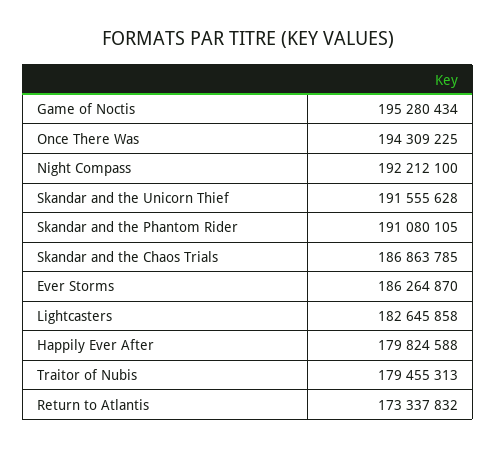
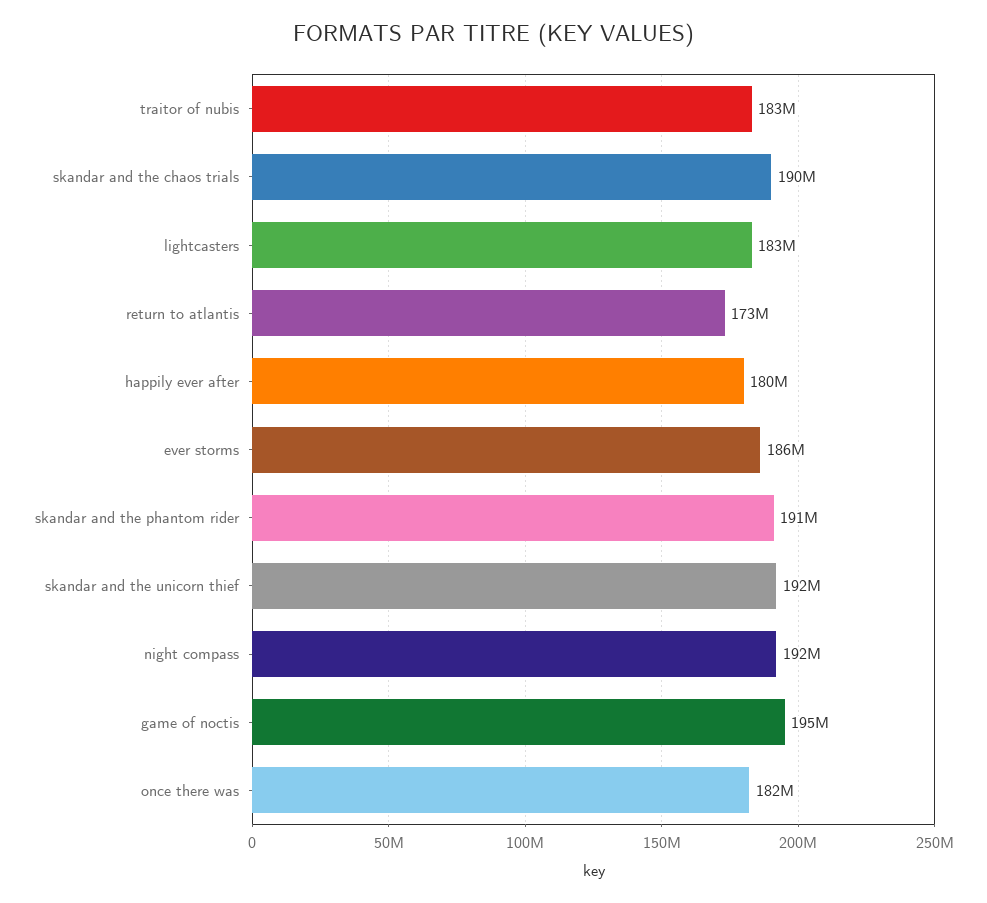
  {
    "Game of Noctis": 195280434,
-   "Once There Was": 194309225,
+   "Once There Was": 182000000,
    "Night Compass": 192212100,
    "Skandar and the Unicorn Thief": 191555628,
    "Skandar and the Phantom Rider": 191080105,
-   "Skandar and the Chaos Trials": 186863785,
+   "Skandar and the Chaos Trials": 190000000,
    "Ever Storms": 186264870,
    "Lightcasters": 182645858,
    "Happily Ever After": 179824588,
-   "Traitor of Nubis": 179455313,
+   "Traitor of Nubis": 183000000,
    "Return to Atlantis": 173337832
  }

